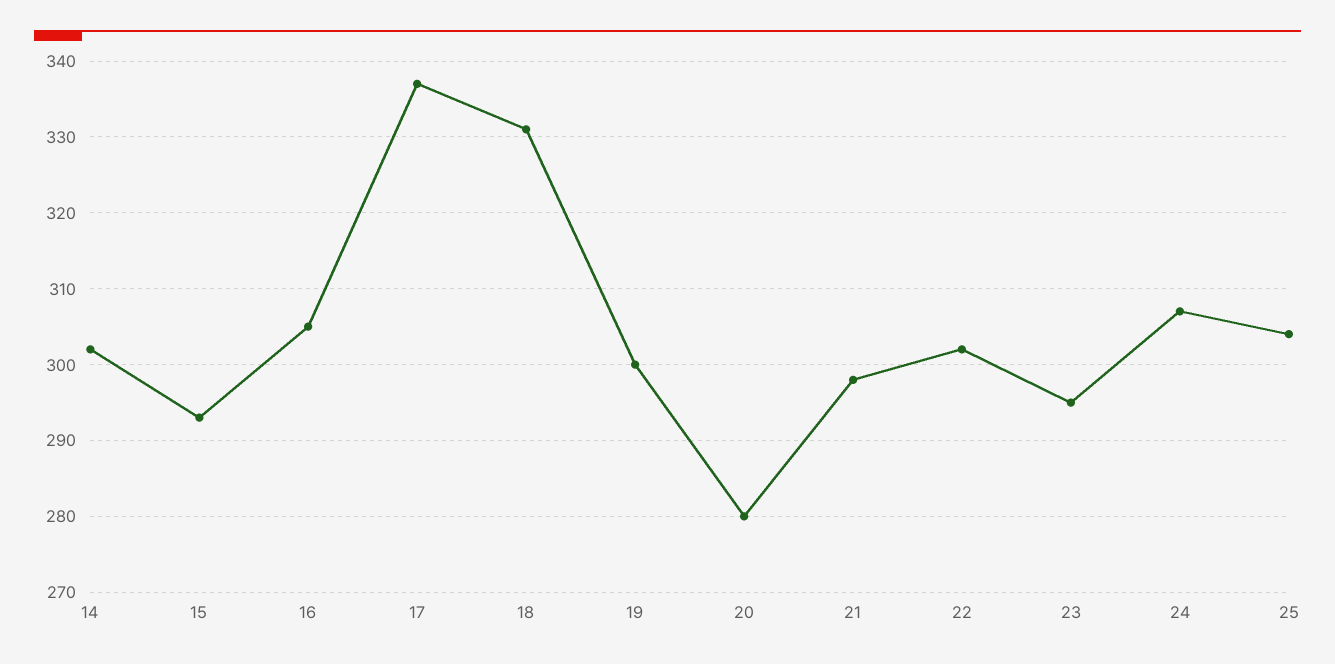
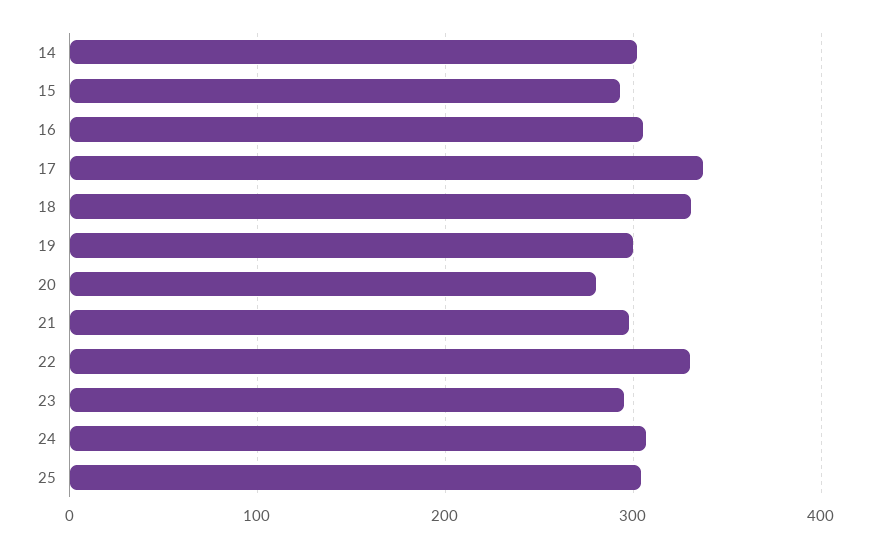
  {
    "14": 302,
    "15": 293,
    "16": 305,
    "17": 337,
    "18": 331,
    "19": 300,
    "20": 280,
    "21": 298,
-   "22": 302,
+   "22": 330,
    "23": 295,
    "24": 307,
    "25": 304
  }

